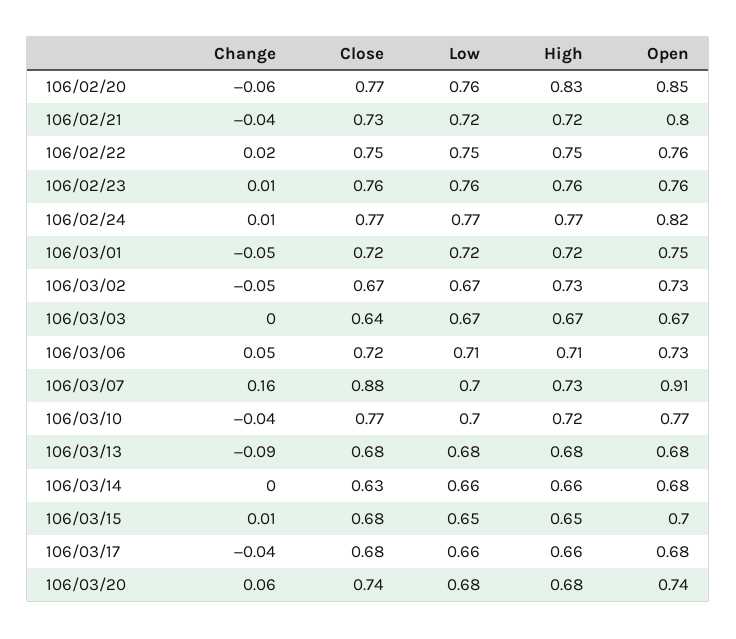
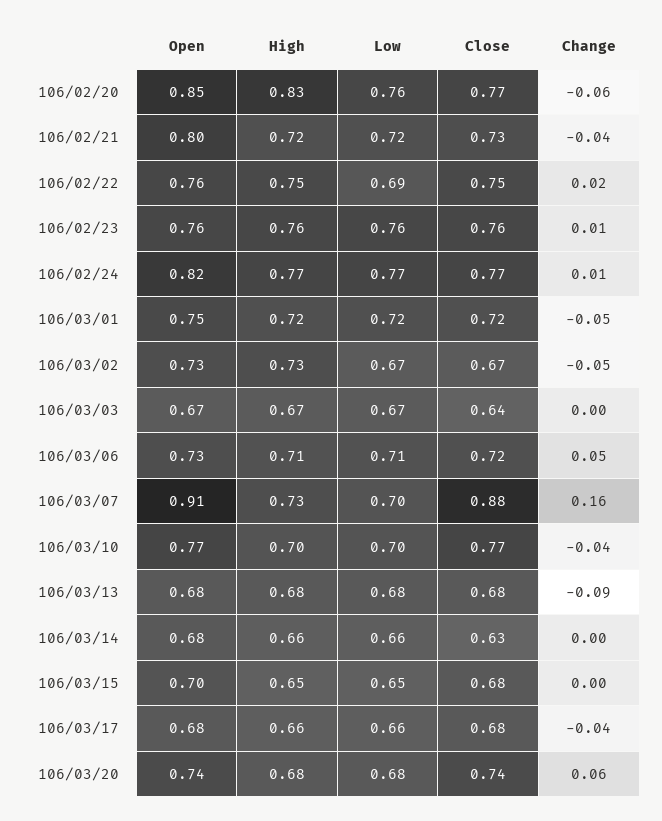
  {
    "Change": {
      "106/02/20": -0.06,
      "106/02/21": -0.04,
      "106/02/22": 0.02,
      "106/02/23": 0.01,
      "106/02/24": 0.01,
      "106/03/01": -0.05,
      "106/03/02": -0.05,
      "106/03/03": 0,
      "106/03/06": 0.05,
      "106/03/07": 0.16,
      "106/03/10": -0.04,
      "106/03/13": -0.09,
      "106/03/14": 0,
-     "106/03/15": 0.01,
+     "106/03/15": 0,
      "106/03/17": -0.04,
      "106/03/20": 0.06
    },
    "Close": {
      "106/02/20": 0.77,
      "106/02/21": 0.73,
      "106/02/22": 0.75,
      "106/02/23": 0.76,
      "106/02/24": 0.77,
      "106/03/01": 0.72,
      "106/03/02": 0.67,
      "106/03/03": 0.64,
      "106/03/06": 0.72,
      "106/03/07": 0.88,
      "106/03/10": 0.77,
      "106/03/13": 0.68,
      "106/03/14": 0.63,
      "106/03/15": 0.68,
      "106/03/17": 0.68,
      "106/03/20": 0.74
    },
    "Low": {
      "106/02/20": 0.76,
      "106/02/21": 0.72,
-     "106/02/22": 0.75,
+     "106/02/22": 0.69,
      "106/02/23": 0.76,
      "106/02/24": 0.77,
      "106/03/01": 0.72,
      "106/03/02": 0.67,
      "106/03/03": 0.67,
      "106/03/06": 0.71,
      "106/03/07": 0.7,
      "106/03/10": 0.7,
      "106/03/13": 0.68,
      "106/03/14": 0.66,
      "106/03/15": 0.65,
      "106/03/17": 0.66,
      "106/03/20": 0.68
    },
    "High": {
      "106/02/20": 0.83,
      "106/02/21": 0.72,
      "106/02/22": 0.75,
      "106/02/23": 0.76,
      "106/02/24": 0.77,
      "106/03/01": 0.72,
      "106/03/02": 0.73,
      "106/03/03": 0.67,
      "106/03/06": 0.71,
      "106/03/07": 0.73,
-     "106/03/10": 0.72,
+     "106/03/10": 0.7,
      "106/03/13": 0.68,
      "106/03/14": 0.66,
      "106/03/15": 0.65,
      "106/03/17": 0.66,
      "106/03/20": 0.68
    },
    "Open": {
      "106/02/20": 0.85,
      "106/02/21": 0.8,
      "106/02/22": 0.76,
      "106/02/23": 0.76,
      "106/02/24": 0.82,
      "106/03/01": 0.75,
      "106/03/02": 0.73,
      "106/03/03": 0.67,
      "106/03/06": 0.73,
      "106/03/07": 0.91,
      "106/03/10": 0.77,
      "106/03/13": 0.68,
      "106/03/14": 0.68,
      "106/03/15": 0.7,
      "106/03/17": 0.68,
      "106/03/20": 0.74
    }
  }

